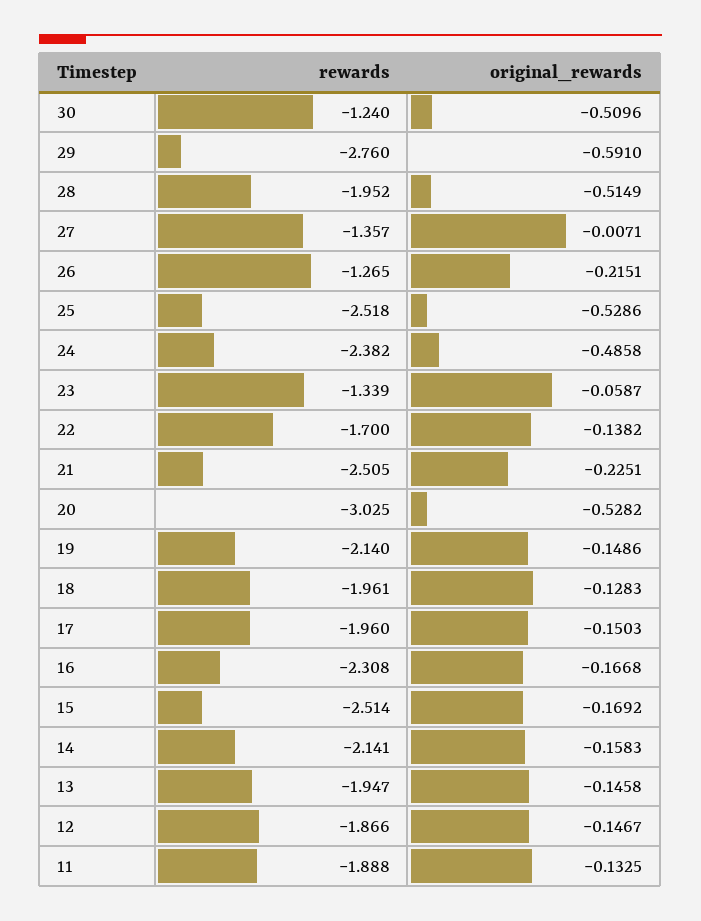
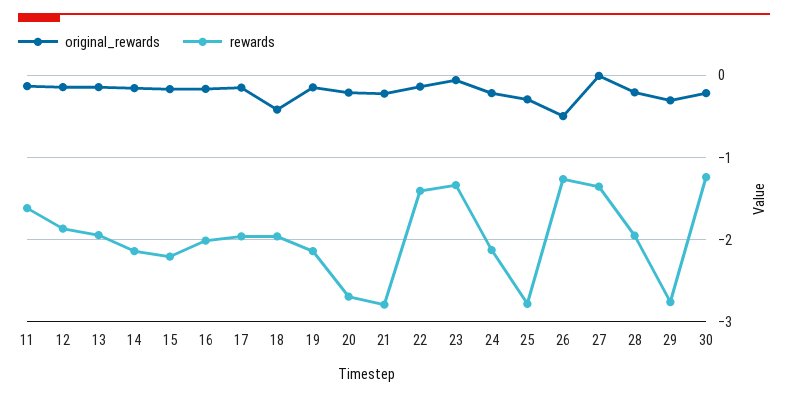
  {
    "rewards": {
      "30": -1.24,
      "29": -2.76,
      "28": -1.952,
      "27": -1.357,
      "26": -1.265,
-     "25": -2.518,
+     "25": -2.8,
-     "24": -2.382,
+     "24": -2.1,
      "23": -1.339,
-     "22": -1.7,
+     "22": -1.4,
-     "21": -2.505,
+     "21": -2.8,
-     "20": -3.025,
+     "20": -2.7,
      "19": -2.14,
      "18": -1.961,
      "17": -1.96,
-     "16": -2.308,
+     "16": -2,
-     "15": -2.514,
+     "15": -2.2,
      "14": -2.141,
      "13": -1.947,
      "12": -1.866,
-     "11": -1.888
+     "11": -1.6
    },
    "original_rewards": {
-     "30": -0.5096,
+     "30": -0.2,
-     "29": -0.591,
+     "29": -0.3,
-     "28": -0.5149,
+     "28": -0.2,
      "27": -0.0071,
-     "26": -0.2151,
+     "26": -0.5,
-     "25": -0.5286,
+     "25": -0.3,
-     "24": -0.4858,
+     "24": -0.2,
      "23": -0.0587,
      "22": -0.1382,
      "21": -0.2251,
-     "20": -0.5282,
+     "20": -0.2,
      "19": -0.1486,
-     "18": -0.1283,
+     "18": -0.4,
      "17": -0.1503,
      "16": -0.1668,
      "15": -0.1692,
      "14": -0.1583,
      "13": -0.1458,
      "12": -0.1467,
      "11": -0.1325
    }
  }

